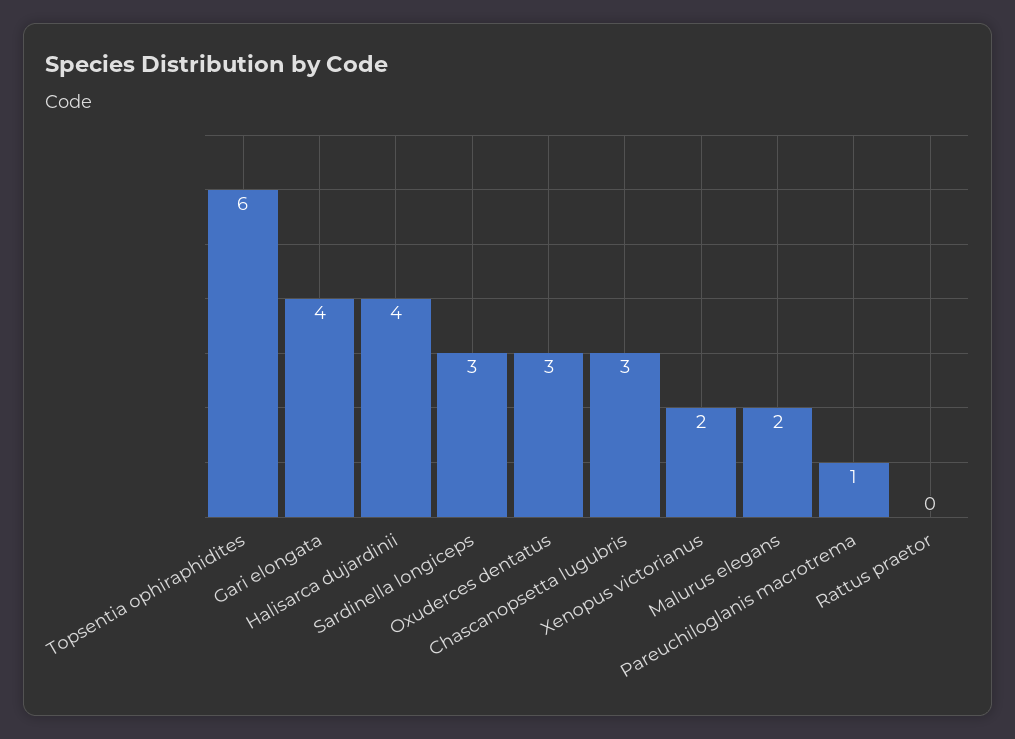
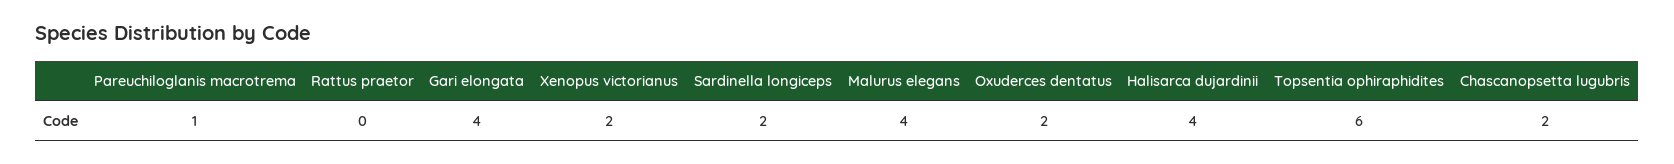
  {
    "Topsentia ophiraphidites": 6,
    "Gari elongata": 4,
    "Halisarca dujardinii": 4,
-   "Sardinella longiceps": 3,
+   "Sardinella longiceps": 2,
-   "Oxuderces dentatus": 3,
+   "Oxuderces dentatus": 2,
-   "Chascanopsetta lugubris": 3,
+   "Chascanopsetta lugubris": 2,
    "Xenopus victorianus": 2,
-   "Malurus elegans": 2,
+   "Malurus elegans": 4,
    "Pareuchiloglanis macrotrema": 1,
    "Rattus praetor": 0
  }

